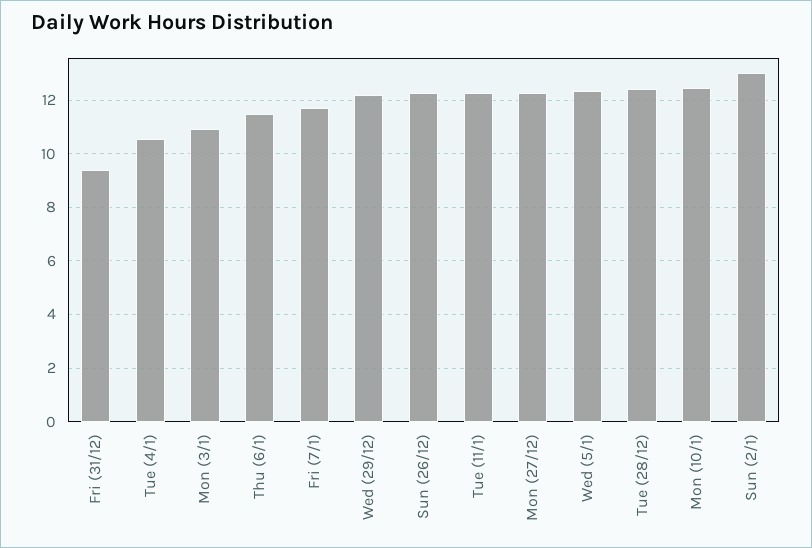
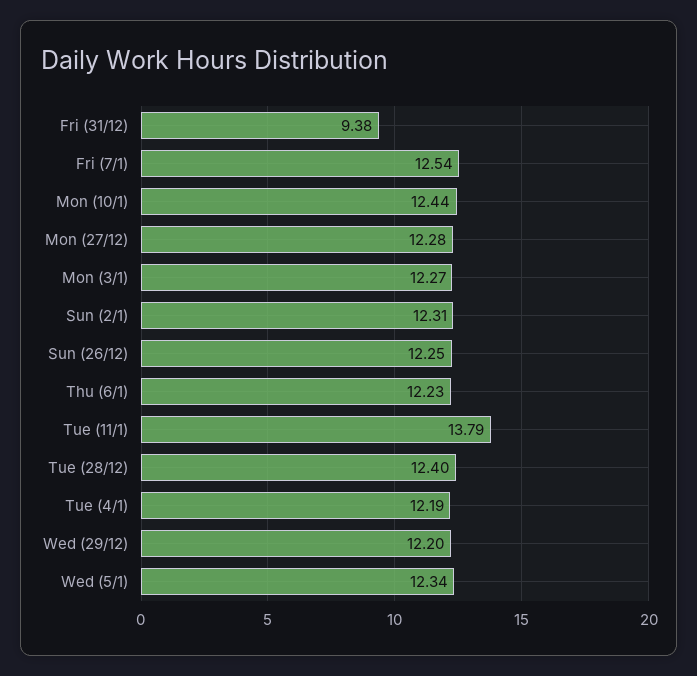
  {
    "Fri (31/12)": 9.38,
-   "Tue (4/1)": 10.5,
+   "Tue (4/1)": 12.19,
-   "Mon (3/1)": 11,
+   "Mon (3/1)": 12.27,
-   "Thu (6/1)": 11.5,
+   "Thu (6/1)": 12.23,
-   "Fri (7/1)": 11.75,
+   "Fri (7/1)": 12.54,
    "Wed (29/12)": 12.2,
    "Sun (26/12)": 12.25,
-   "Tue (11/1)": 12.25,
+   "Tue (11/1)": 13.79,
    "Mon (27/12)": 12.28,
    "Wed (5/1)": 12.34,
    "Tue (28/12)": 12.4,
    "Mon (10/1)": 12.44,
-   "Sun (2/1)": 13
+   "Sun (2/1)": 12.31
  }

